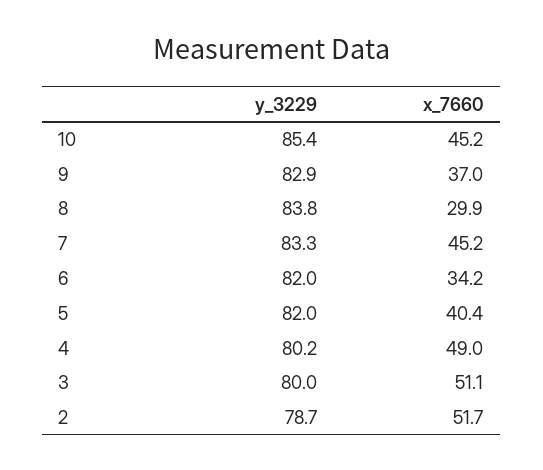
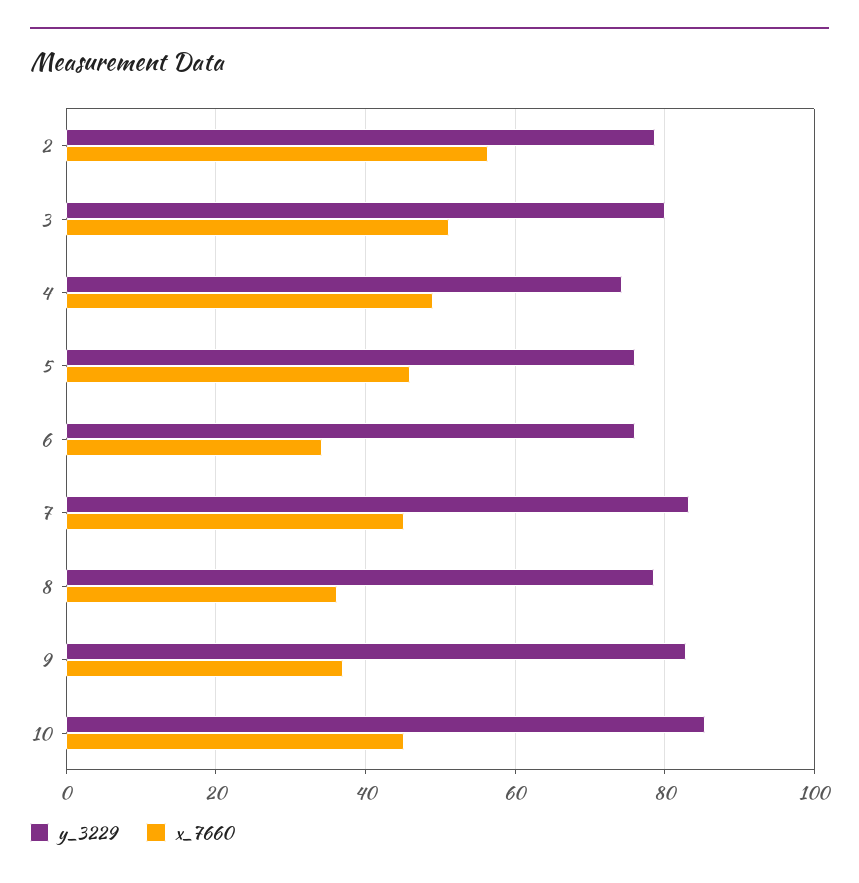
  {
    "y_3229": {
      "10": 85.4,
      "9": 82.9,
-     "8": 83.8,
+     "8": 78,
      "7": 83.3,
-     "6": 82,
+     "6": 76,
-     "5": 82,
+     "5": 76,
-     "4": 80.2,
+     "4": 74,
      "3": 80,
      "2": 78.7
    },
    "x_7660": {
      "10": 45.2,
      "9": 37,
-     "8": 29.9,
+     "8": 36,
      "7": 45.2,
      "6": 34.2,
-     "5": 40.4,
+     "5": 46,
      "4": 49,
      "3": 51.1,
-     "2": 51.7
+     "2": 56
    }
  }

